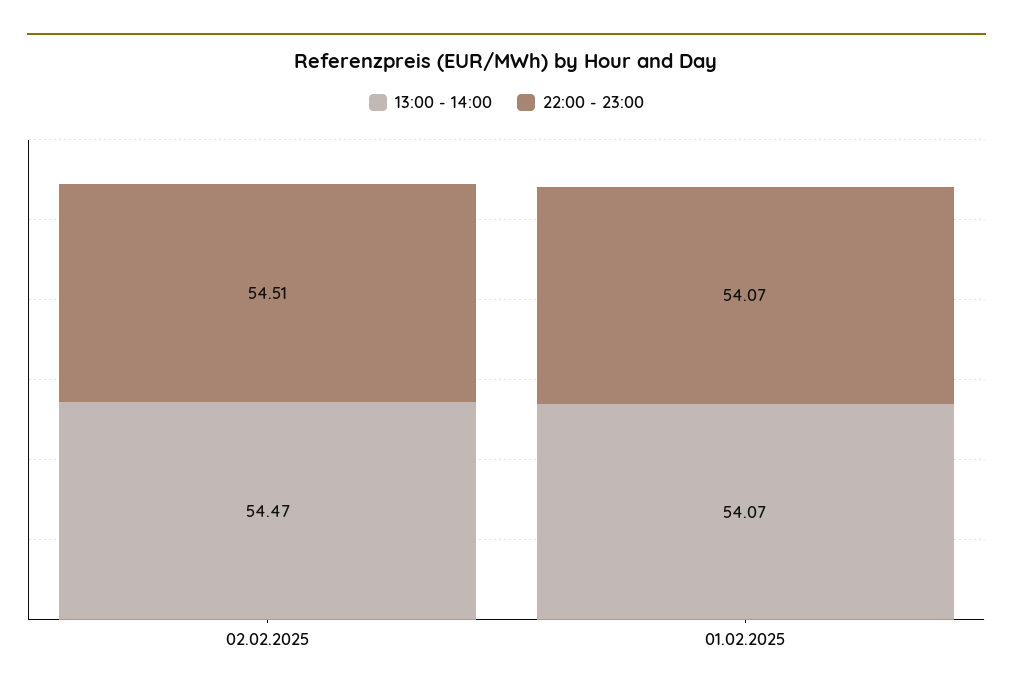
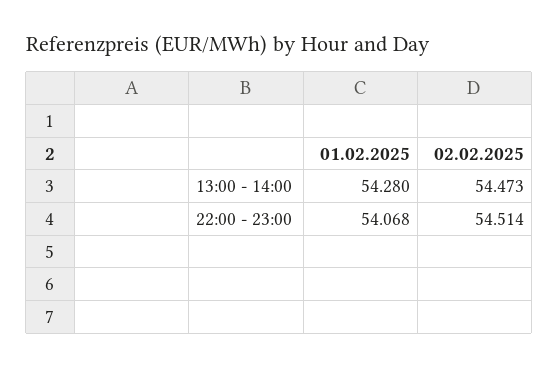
  {
    "13:00 - 14:00": {
      "02.02.2025": 54.473,
-     "01.02.2025": 54.07
+     "01.02.2025": 54.28
    },
    "22:00 - 23:00": {
      "02.02.2025": 54.514,
      "01.02.2025": 54.068
    }
  }

